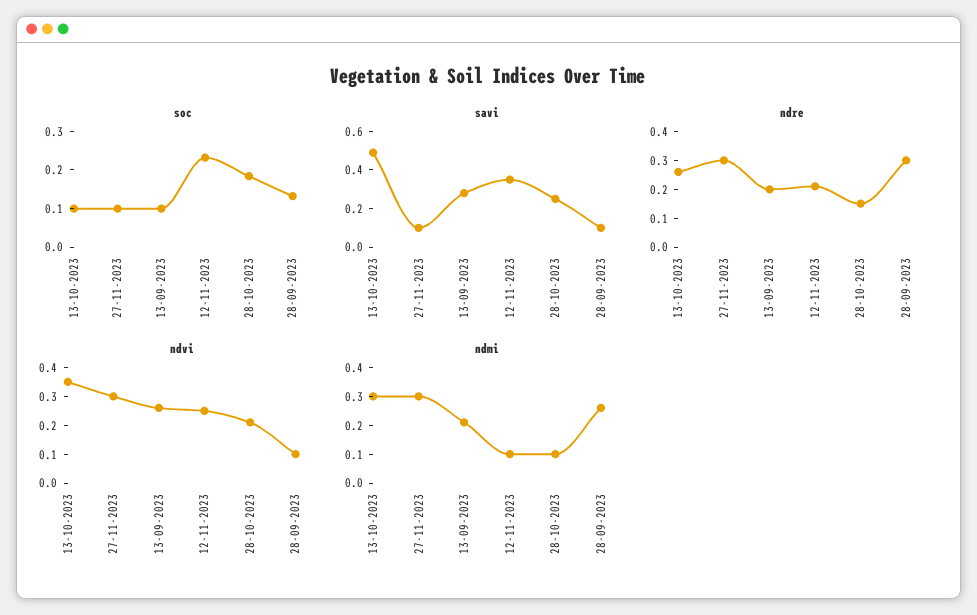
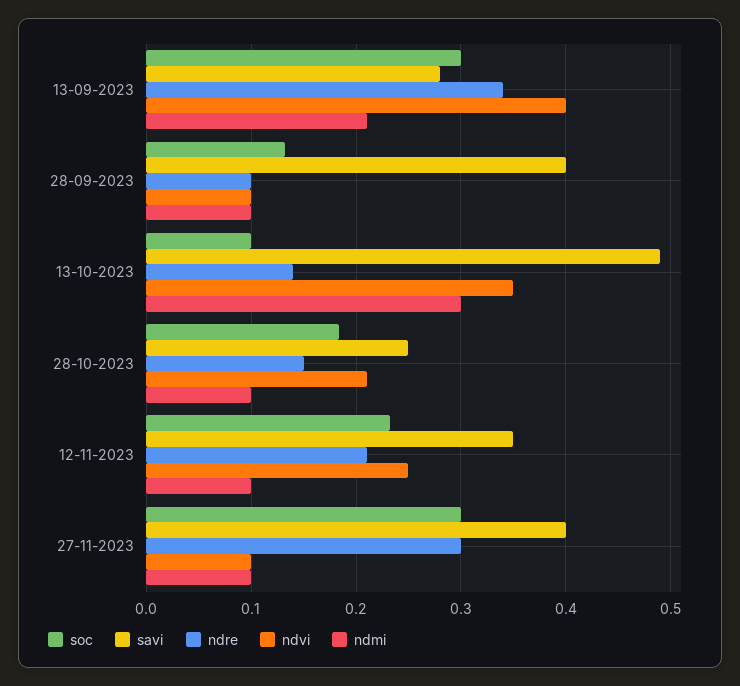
  {
    "soc": {
      "13-10-2023": 0.1,
-     "27-11-2023": 0.1,
+     "27-11-2023": 0.3,
-     "13-09-2023": 0.1,
+     "13-09-2023": 0.3,
      "12-11-2023": 0.23,
      "28-10-2023": 0.18,
      "28-09-2023": 0.13
    },
    "savi": {
      "13-10-2023": 0.49,
-     "27-11-2023": 0.1,
+     "27-11-2023": 0.4,
      "13-09-2023": 0.28,
      "12-11-2023": 0.35,
      "28-10-2023": 0.25,
-     "28-09-2023": 0.1
+     "28-09-2023": 0.4
    },
    "ndre": {
-     "13-10-2023": 0.25,
+     "13-10-2023": 0.14,
      "27-11-2023": 0.3,
-     "13-09-2023": 0.2,
+     "13-09-2023": 0.34,
      "12-11-2023": 0.21,
      "28-10-2023": 0.15,
-     "28-09-2023": 0.3
+     "28-09-2023": 0.1
    },
    "ndvi": {
      "13-10-2023": 0.35,
-     "27-11-2023": 0.3,
+     "27-11-2023": 0.1,
-     "13-09-2023": 0.25,
+     "13-09-2023": 0.4,
      "12-11-2023": 0.25,
      "28-10-2023": 0.21,
      "28-09-2023": 0.1
    },
    "ndmi": {
      "13-10-2023": 0.3,
-     "27-11-2023": 0.3,
+     "27-11-2023": 0.1,
      "13-09-2023": 0.21,
      "12-11-2023": 0.1,
      "28-10-2023": 0.1,
-     "28-09-2023": 0.25
+     "28-09-2023": 0.1
    }
  }

